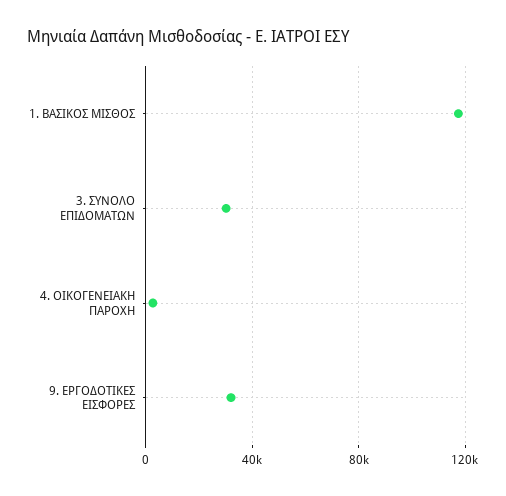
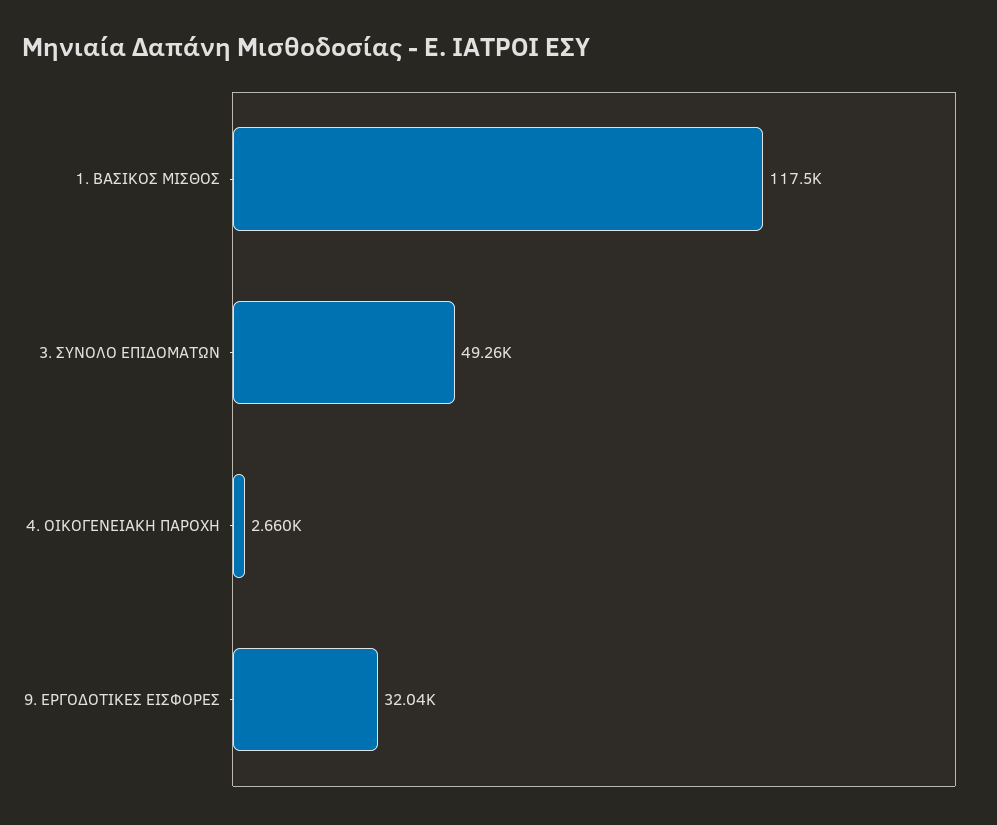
  {
    "1. ΒΑΣΙΚΟΣ ΜΙΣΘΟΣ": 117500,
-   "3. ΣΥΝΟΛΟ ΕΠΙΔΟΜΑΤΩΝ": 30000,
+   "3. ΣΥΝΟΛΟ ΕΠΙΔΟΜΑΤΩΝ": 49260,
    "4. ΟΙΚΟΓΕΝΕΙΑΚΗ ΠΑΡΟΧΗ": 2660,
    "9. ΕΡΓΟΔΟΤΙΚΕΣ ΕΙΣΦΟΡΕΣ": 32040
  }

